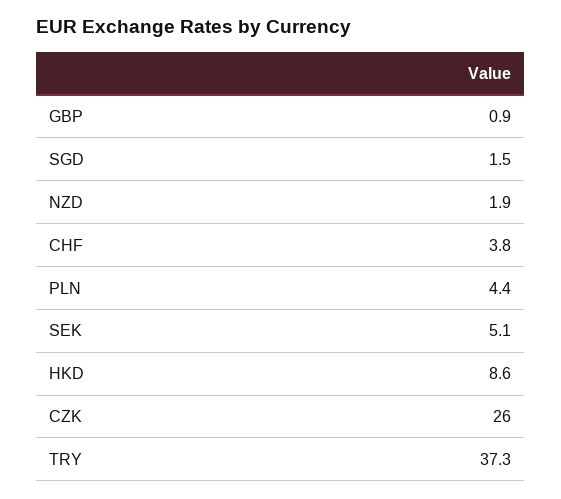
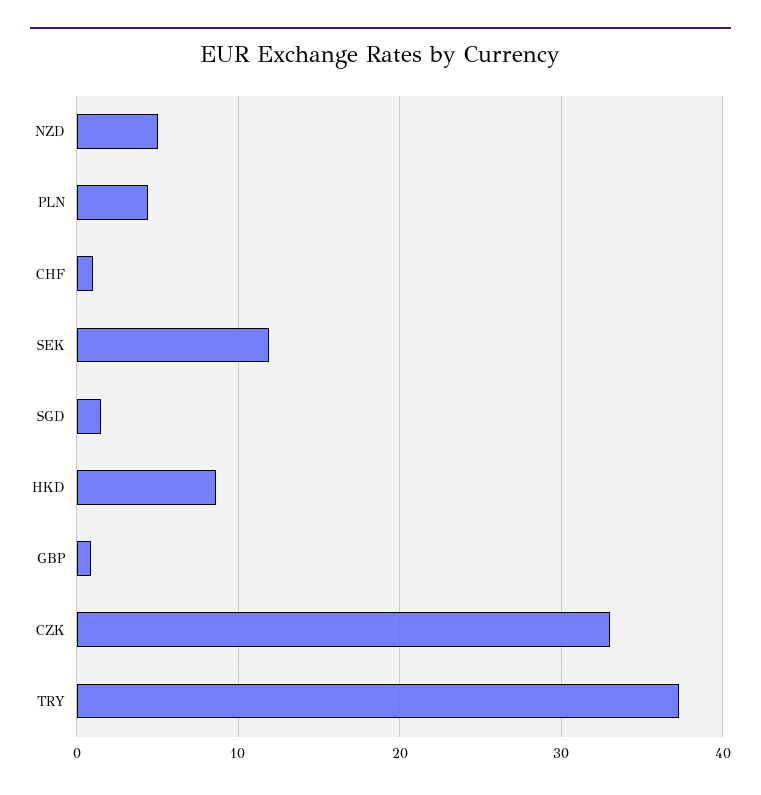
  {
    "GBP": 0.9,
    "SGD": 1.5,
-   "NZD": 1.9,
+   "NZD": 5,
-   "CHF": 3.8,
+   "CHF": 1,
    "PLN": 4.4,
-   "SEK": 5.1,
+   "SEK": 12,
    "HKD": 8.6,
-   "CZK": 26,
+   "CZK": 33,
    "TRY": 37.3
  }

